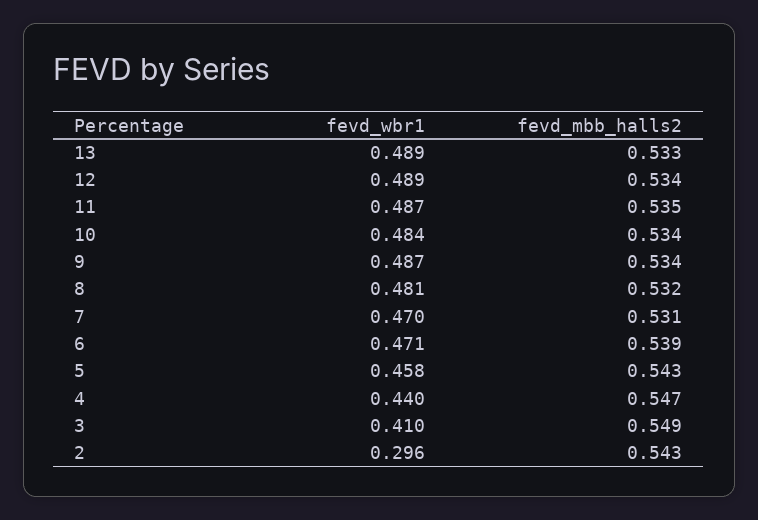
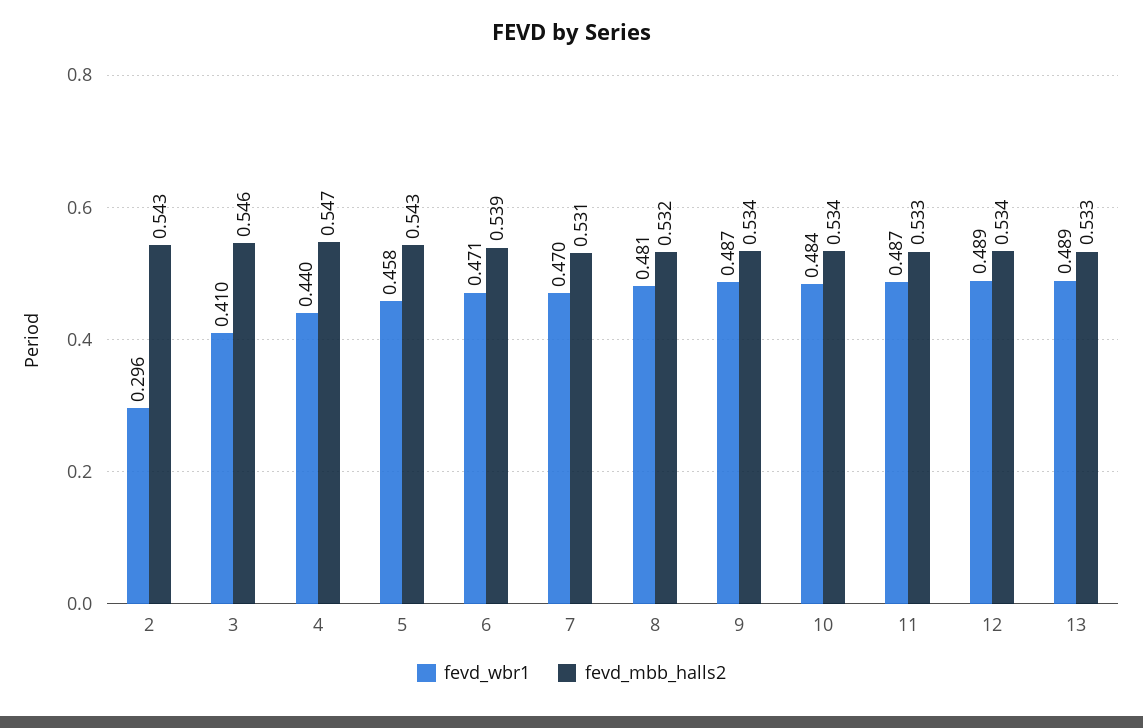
  {
    "fevd_wbr1": {
      "13": 0.489,
      "12": 0.489,
      "11": 0.487,
      "10": 0.484,
      "9": 0.487,
      "8": 0.481,
      "7": 0.47,
      "6": 0.471,
      "5": 0.458,
      "4": 0.44,
      "3": 0.41,
      "2": 0.296
    },
    "fevd_mbb_halls2": {
      "13": 0.533,
      "12": 0.534,
-     "11": 0.535,
+     "11": 0.533,
      "10": 0.534,
      "9": 0.534,
      "8": 0.532,
      "7": 0.531,
      "6": 0.539,
      "5": 0.543,
      "4": 0.547,
-     "3": 0.549,
+     "3": 0.546,
      "2": 0.543
    }
  }

